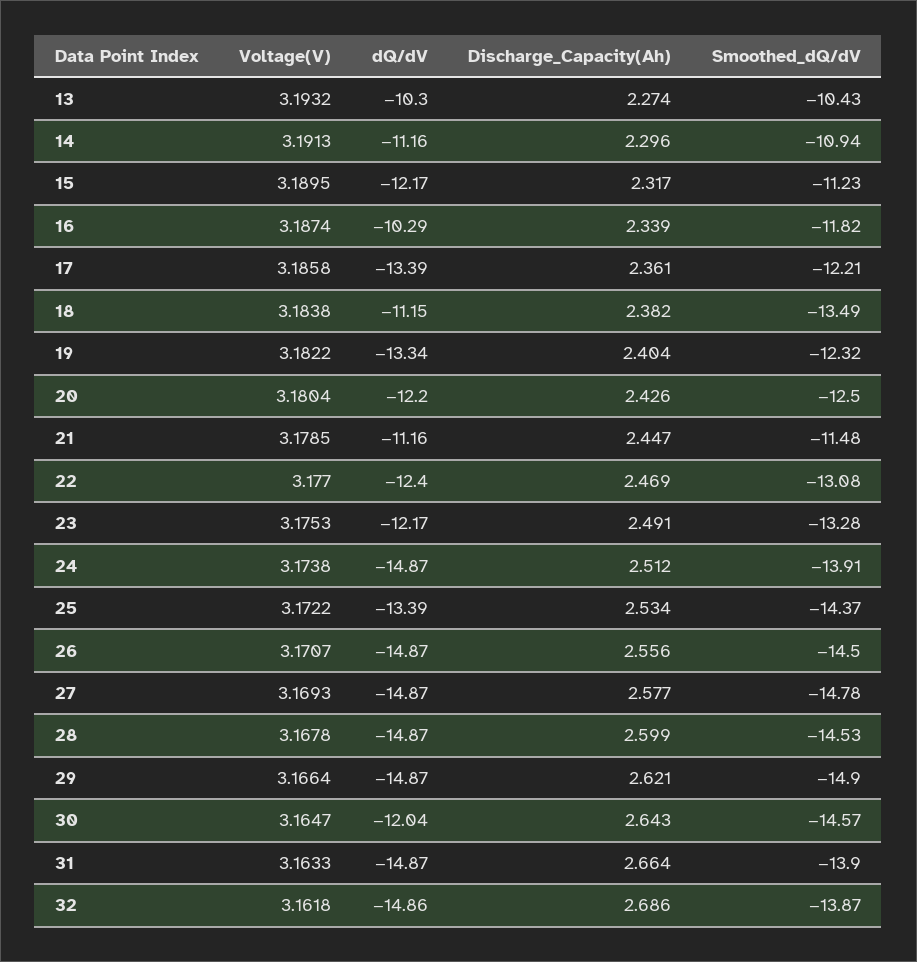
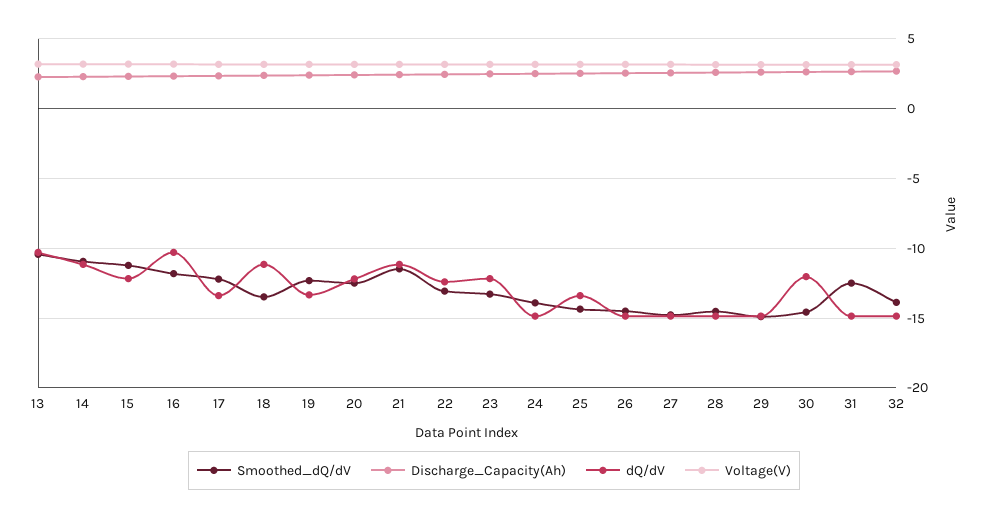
  {
    "Voltage(V)": {
      "13": 3.1932,
      "14": 3.1913,
      "15": 3.1895,
      "16": 3.1874,
      "17": 3.1858,
      "18": 3.1838,
      "19": 3.1822,
      "20": 3.1804,
      "21": 3.1785,
      "22": 3.177,
      "23": 3.1753,
      "24": 3.1738,
      "25": 3.1722,
      "26": 3.1707,
      "27": 3.1693,
      "28": 3.1678,
      "29": 3.1664,
      "30": 3.1647,
      "31": 3.1633,
      "32": 3.1618
    },
    "dQ/dV": {
      "13": -10.3,
      "14": -11.16,
      "15": -12.17,
      "16": -10.29,
      "17": -13.39,
      "18": -11.15,
      "19": -13.34,
      "20": -12.2,
      "21": -11.16,
      "22": -12.4,
      "23": -12.17,
      "24": -14.87,
      "25": -13.39,
      "26": -14.87,
      "27": -14.87,
      "28": -14.87,
      "29": -14.87,
      "30": -12.04,
      "31": -14.87,
      "32": -14.86
    },
    "Discharge_Capacity(Ah)": {
      "13": 2.274,
      "14": 2.296,
      "15": 2.317,
      "16": 2.339,
      "17": 2.361,
      "18": 2.382,
      "19": 2.404,
      "20": 2.426,
      "21": 2.447,
      "22": 2.469,
      "23": 2.491,
      "24": 2.512,
      "25": 2.534,
      "26": 2.556,
      "27": 2.577,
      "28": 2.599,
      "29": 2.621,
      "30": 2.643,
      "31": 2.664,
      "32": 2.686
    },
    "Smoothed_dQ/dV": {
      "13": -10.43,
      "14": -10.94,
      "15": -11.23,
      "16": -11.82,
      "17": -12.21,
      "18": -13.49,
      "19": -12.32,
      "20": -12.5,
      "21": -11.48,
      "22": -13.08,
      "23": -13.28,
      "24": -13.91,
      "25": -14.37,
      "26": -14.5,
      "27": -14.78,
      "28": -14.53,
      "29": -14.9,
      "30": -14.57,
-     "31": -13.9,
+     "31": -12.5,
      "32": -13.87
    }
  }

